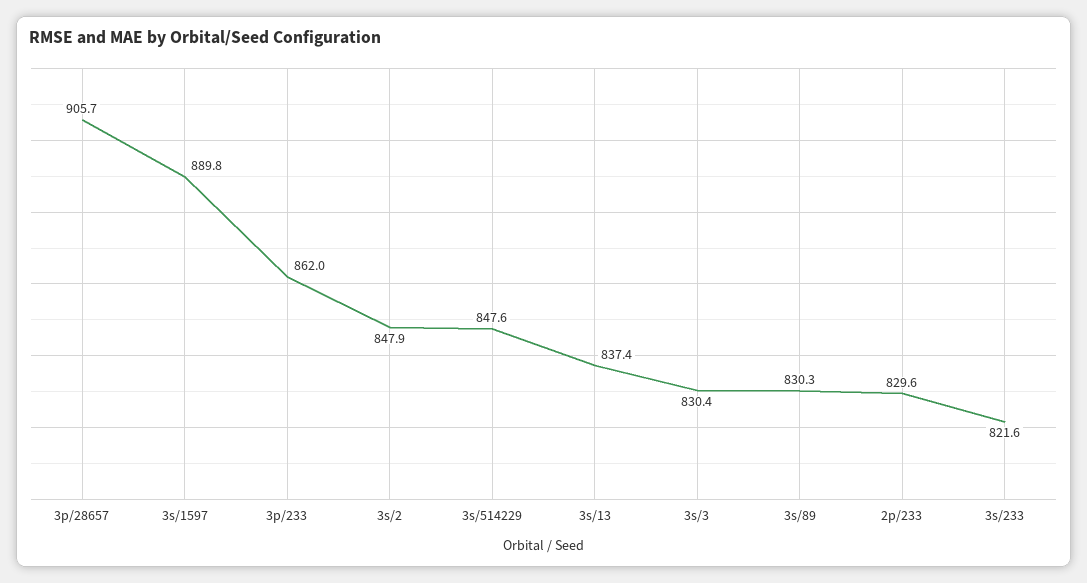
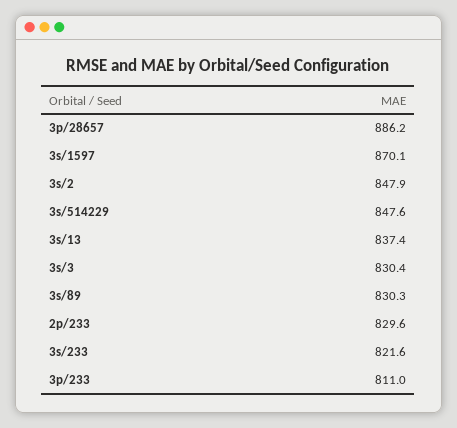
  {
-   "3p/28657": 905.7,
+   "3p/28657": 886.2,
-   "3s/1597": 889.8,
+   "3s/1597": 870.1,
-   "3p/233": 862,
+   "3p/233": 811,
    "3s/2": 847.9,
    "3s/514229": 847.6,
    "3s/13": 837.4,
    "3s/3": 830.4,
    "3s/89": 830.3,
    "2p/233": 829.6,
    "3s/233": 821.6
  }

